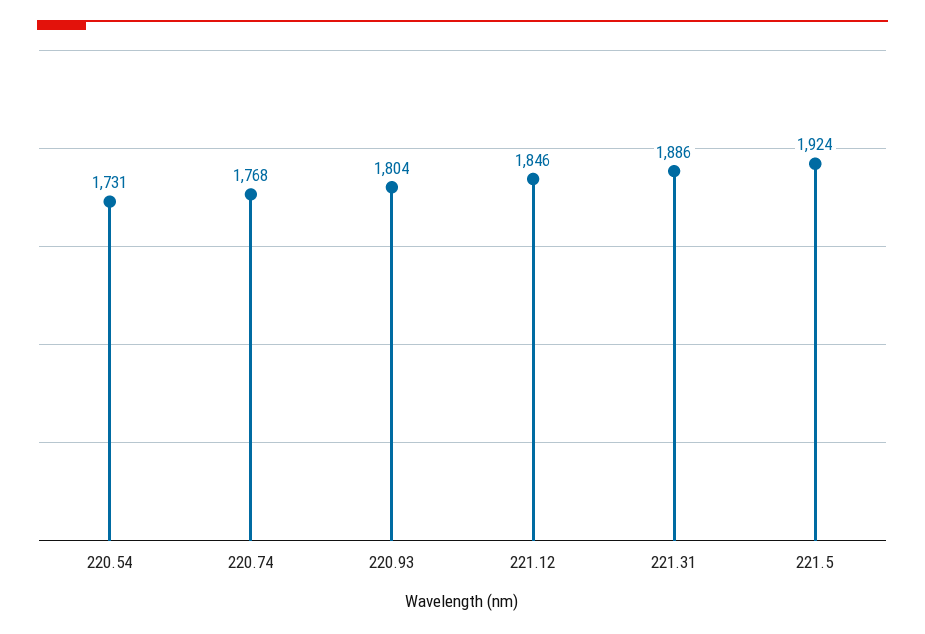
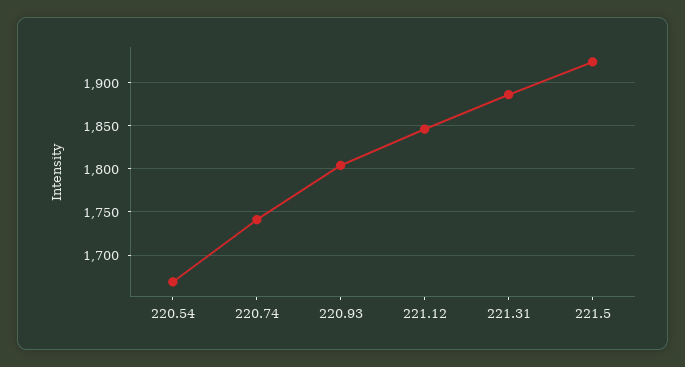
  {
-   "220.54": 1731,
+   "220.54": 1670,
-   "220.74": 1768,
+   "220.74": 1740,
    "220.93": 1804,
    "221.12": 1846,
    "221.31": 1886,
    "221.5": 1924
  }

